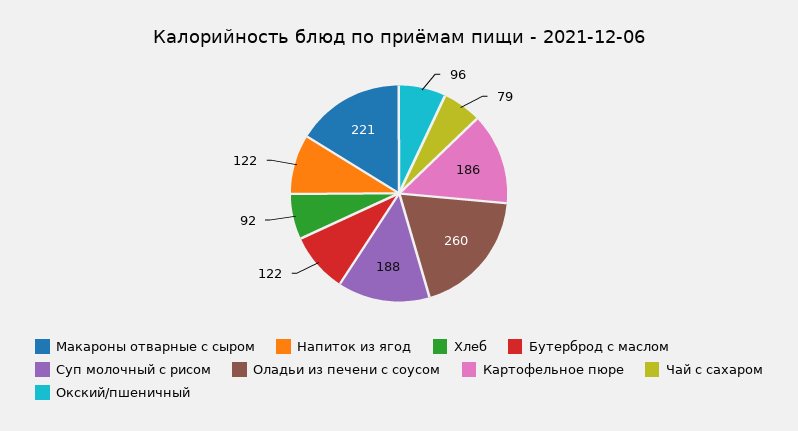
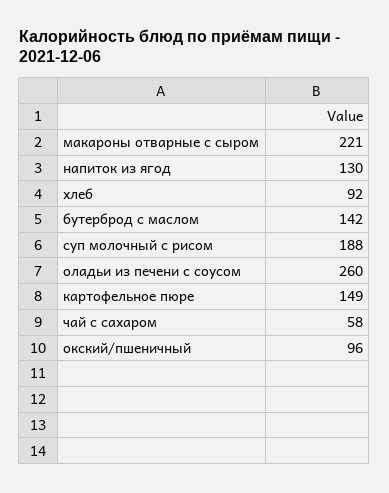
  {
    "Макароны отварные с сыром": 221,
-   "Напиток из ягод": 122,
+   "Напиток из ягод": 130,
    "Хлеб": 92,
-   "Бутерброд с маслом": 122,
+   "Бутерброд с маслом": 142,
    "Суп молочный с рисом": 188,
    "Оладьи из печени с соусом": 260,
-   "Картофельное пюре": 186,
+   "Картофельное пюре": 149,
-   "Чай с сахаром": 79,
+   "Чай с сахаром": 58,
    "Окский/пшеничный": 96
  }

